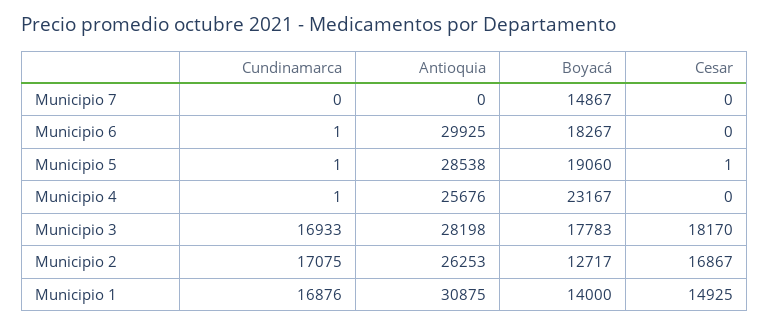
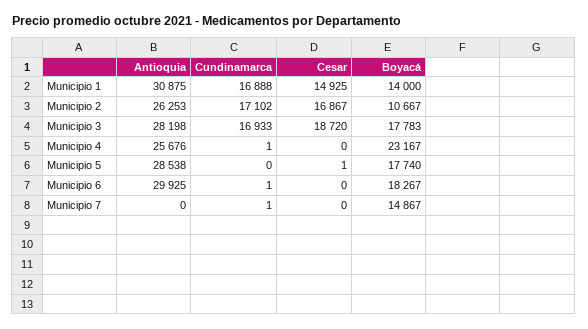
  {
    "Cundinamarca": {
-     "Municipio 7": 0,
+     "Municipio 7": 1,
      "Municipio 6": 1,
-     "Municipio 5": 1,
+     "Municipio 5": 0,
      "Municipio 4": 1,
      "Municipio 3": 16933,
-     "Municipio 2": 17075,
+     "Municipio 2": 17102,
-     "Municipio 1": 16876
+     "Municipio 1": 16888
    },
    "Antioquia": {
      "Municipio 7": 0,
      "Municipio 6": 29925,
      "Municipio 5": 28538,
      "Municipio 4": 25676,
      "Municipio 3": 28198,
      "Municipio 2": 26253,
      "Municipio 1": 30875
    },
    "Boyacá": {
      "Municipio 7": 14867,
      "Municipio 6": 18267,
-     "Municipio 5": 19060,
+     "Municipio 5": 17740,
      "Municipio 4": 23167,
      "Municipio 3": 17783,
-     "Municipio 2": 12717,
+     "Municipio 2": 10667,
      "Municipio 1": 14000
    },
    "Cesar": {
      "Municipio 7": 0,
      "Municipio 6": 0,
      "Municipio 5": 1,
      "Municipio 4": 0,
-     "Municipio 3": 18170,
+     "Municipio 3": 18720,
      "Municipio 2": 16867,
      "Municipio 1": 14925
    }
  }

